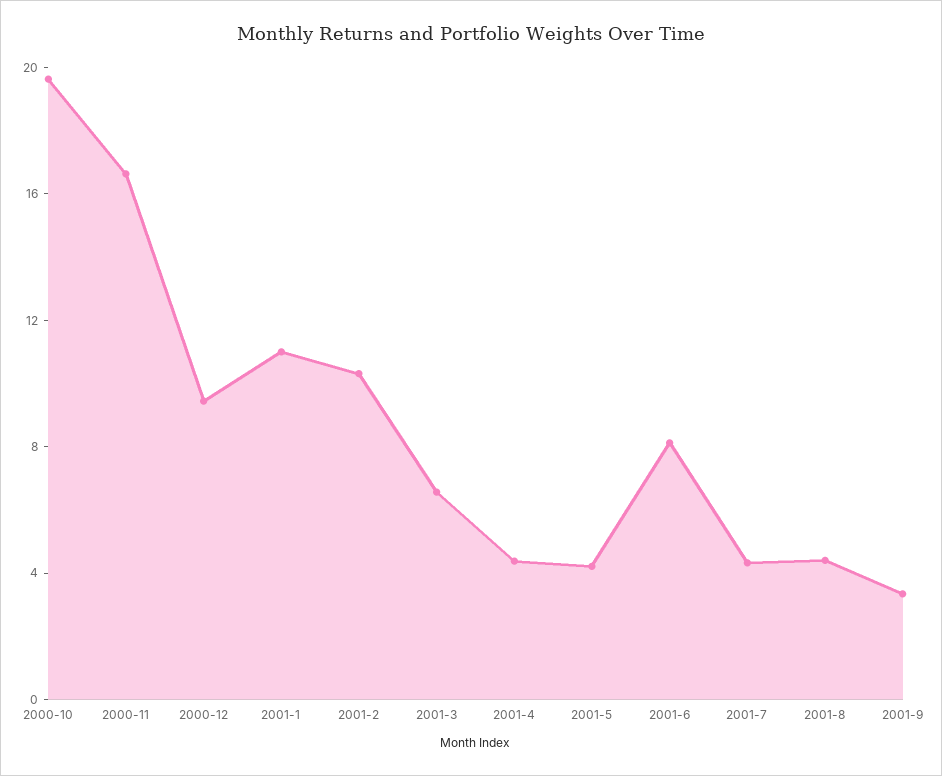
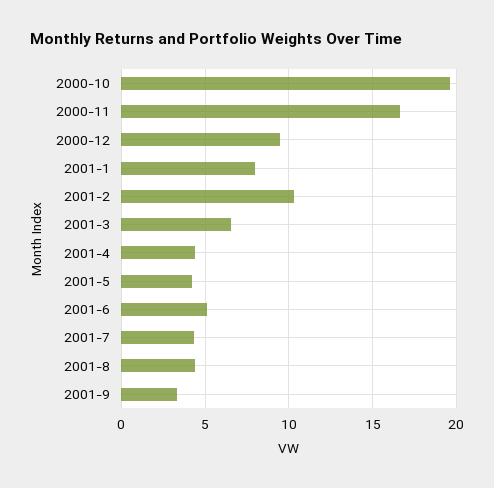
  {
    "2000-10": 19.5,
    "2000-11": 16.5,
    "2000-12": 9.5,
-   "2001-1": 11,
+   "2001-1": 8,
    "2001-2": 10.5,
    "2001-3": 6.5,
    "2001-4": 4.5,
    "2001-5": 4,
-   "2001-6": 8,
+   "2001-6": 5,
    "2001-7": 4.5,
    "2001-8": 4.5,
    "2001-9": 3.5
  }

